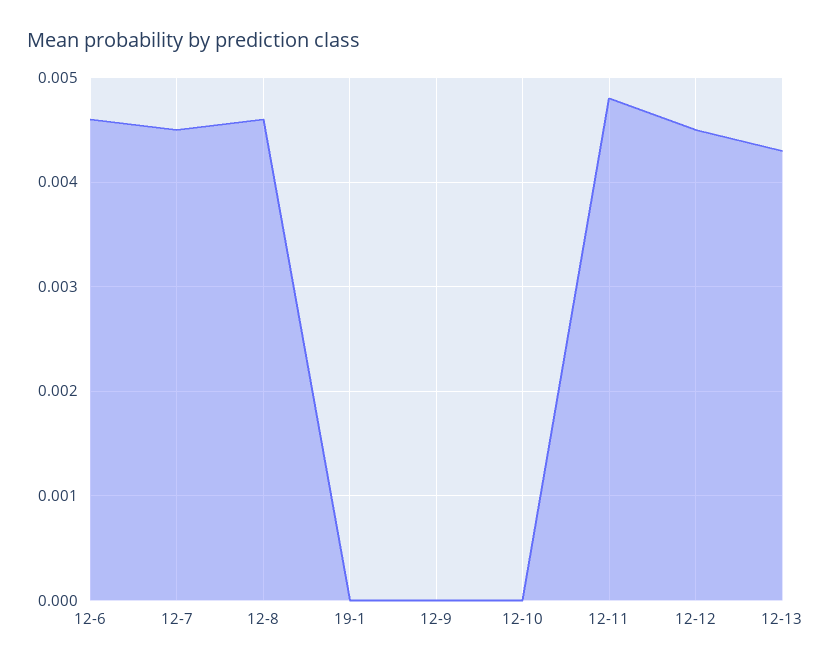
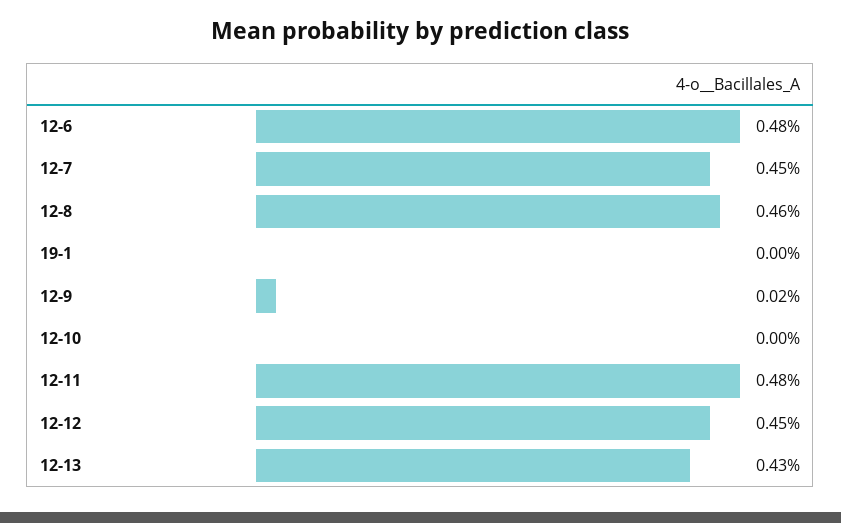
  {
-   "12-6": 0.0046,
+   "12-6": 0.0048,
    "12-7": 0.0045,
    "12-8": 0.0046,
    "19-1": 0,
-   "12-9": 0,
+   "12-9": 0.0002,
    "12-10": 0,
    "12-11": 0.0048,
    "12-12": 0.0045,
    "12-13": 0.0043
  }

